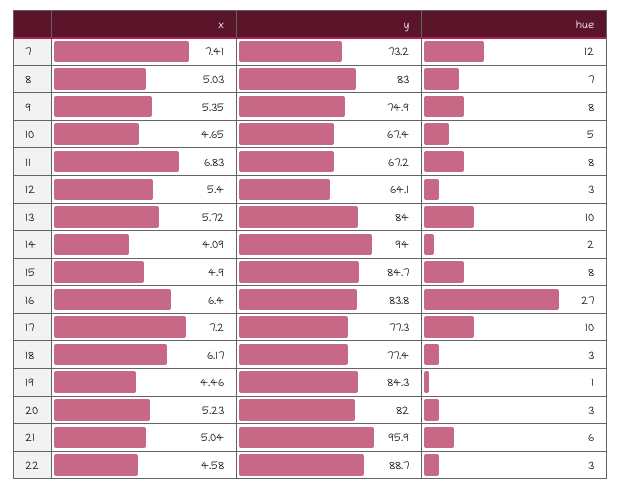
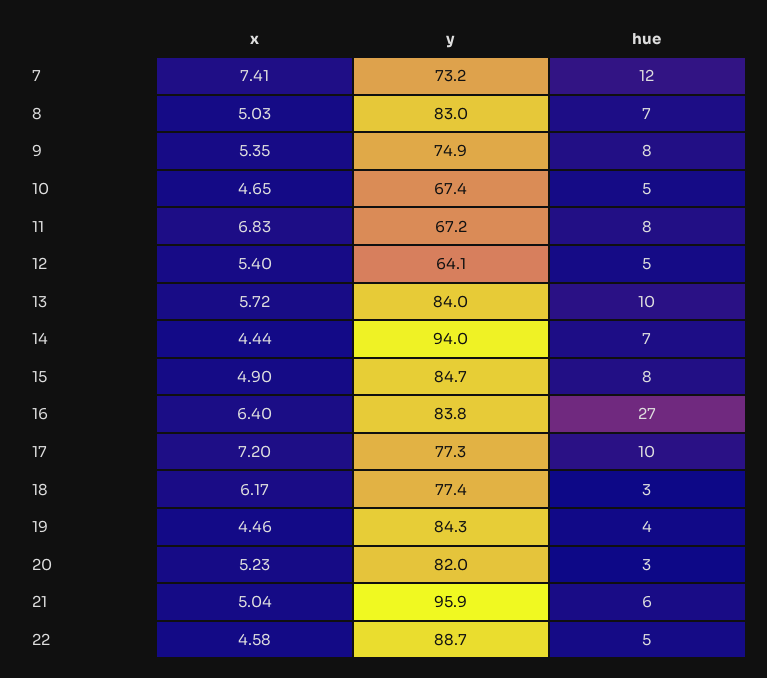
  {
    "x": {
      "7": 7.41,
      "8": 5.03,
      "9": 5.35,
      "10": 4.65,
      "11": 6.83,
      "12": 5.4,
      "13": 5.72,
-     "14": 4.09,
+     "14": 4.44,
      "15": 4.9,
      "16": 6.4,
      "17": 7.2,
      "18": 6.17,
      "19": 4.46,
      "20": 5.23,
      "21": 5.04,
      "22": 4.58
    },
    "y": {
      "7": 73.2,
      "8": 83,
      "9": 74.9,
      "10": 67.4,
      "11": 67.2,
      "12": 64.1,
      "13": 84,
      "14": 94,
      "15": 84.7,
      "16": 83.8,
      "17": 77.3,
      "18": 77.4,
      "19": 84.3,
      "20": 82,
      "21": 95.9,
      "22": 88.7
    },
    "hue": {
      "7": 12,
      "8": 7,
      "9": 8,
      "10": 5,
      "11": 8,
-     "12": 3,
+     "12": 5,
      "13": 10,
-     "14": 2,
+     "14": 7,
      "15": 8,
      "16": 27,
      "17": 10,
      "18": 3,
-     "19": 1,
+     "19": 4,
      "20": 3,
      "21": 6,
-     "22": 3
+     "22": 5
    }
  }

